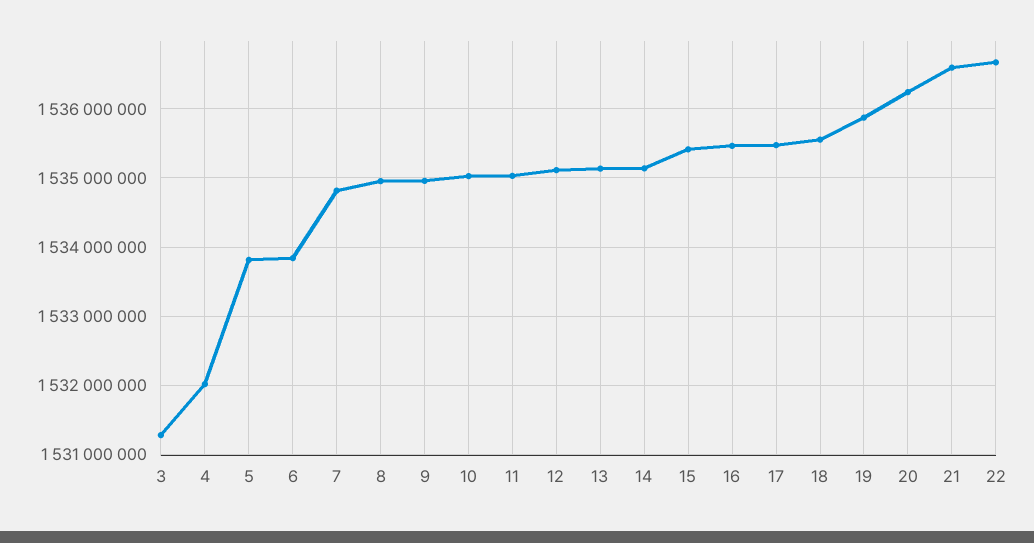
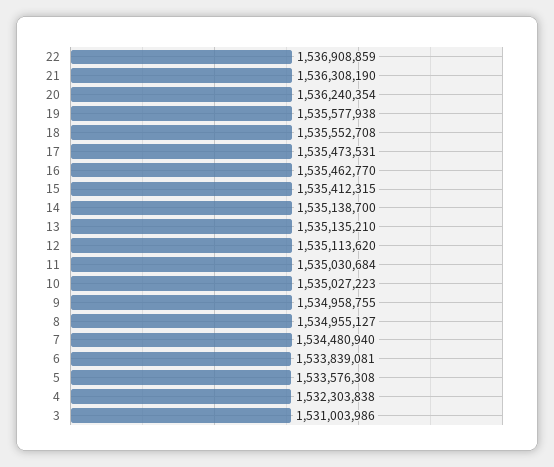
  {
-   "3": 1531300000,
+   "3": 1531003986,
-   "4": 1532000000,
+   "4": 1532303838,
-   "5": 1533800000,
+   "5": 1533576308,
    "6": 1533839081,
-   "7": 1534800000,
+   "7": 1534480940,
    "8": 1534955127,
    "9": 1534958755,
    "10": 1535027223,
    "11": 1535030684,
    "12": 1535113620,
    "13": 1535135210,
    "14": 1535138700,
    "15": 1535412315,
    "16": 1535462770,
    "17": 1535473531,
    "18": 1535552708,
-   "19": 1535900000,
+   "19": 1535577938,
    "20": 1536240354,
-   "21": 1536600000,
+   "21": 1536308190,
-   "22": 1536700000
+   "22": 1536908859
  }

